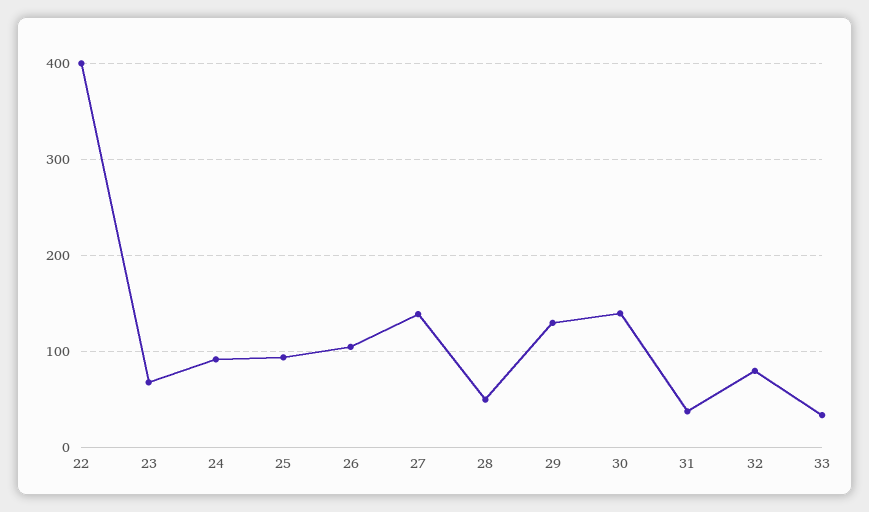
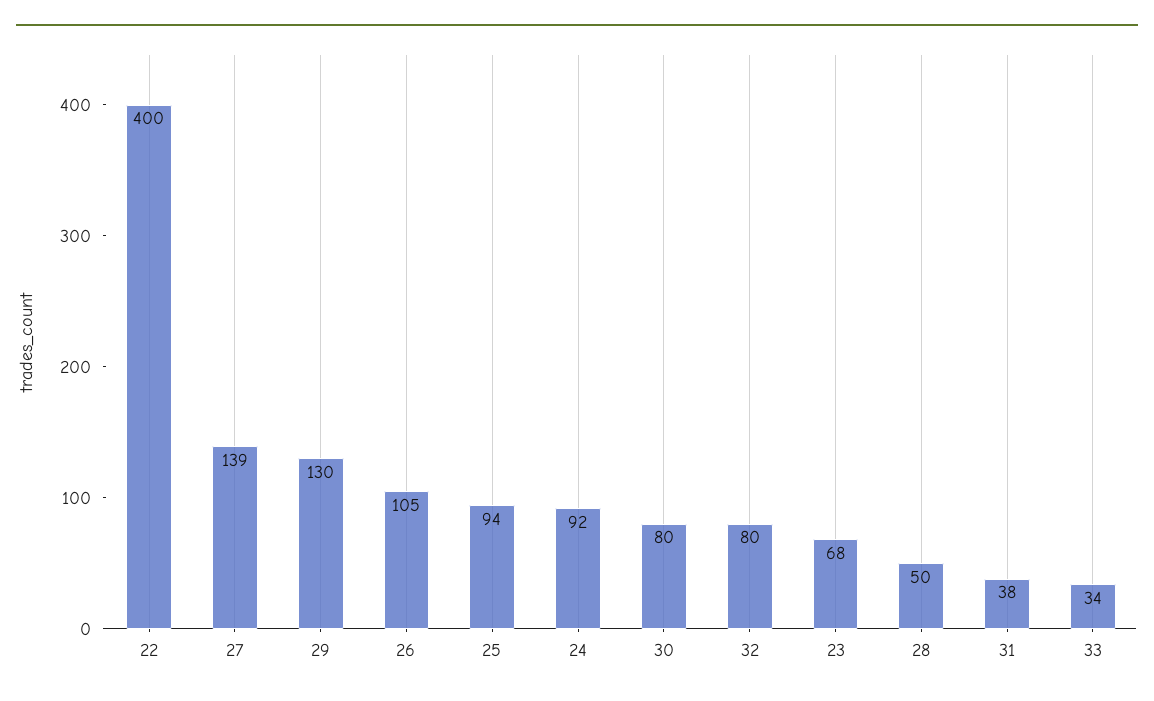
  {
    "22": 400,
    "23": 68,
    "24": 92,
    "25": 94,
    "26": 105,
    "27": 139,
    "28": 50,
    "29": 130,
-   "30": 140,
+   "30": 80,
    "31": 38,
    "32": 80,
    "33": 34
  }

